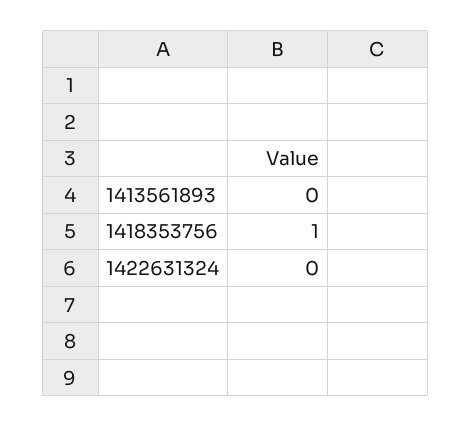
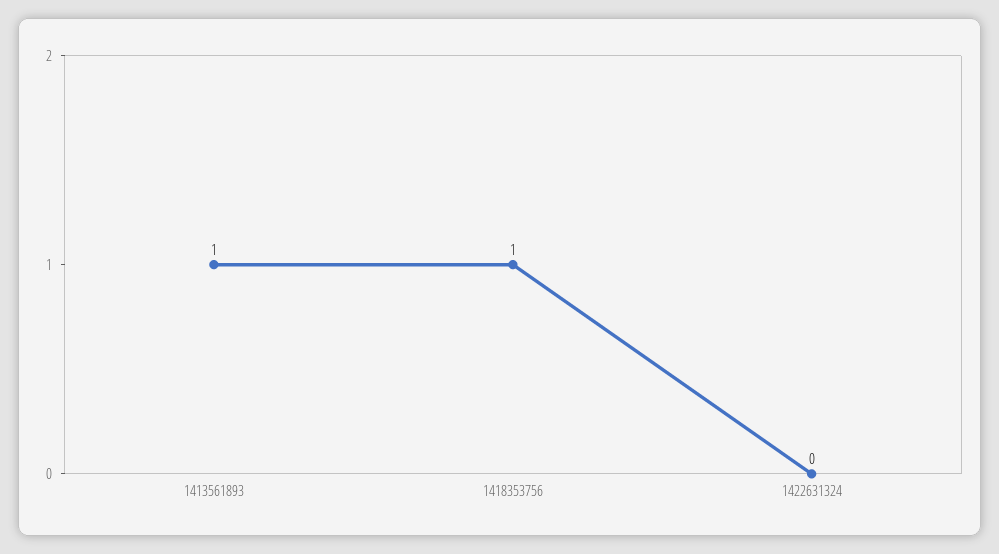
  {
-   "1413561893": 0,
+   "1413561893": 1,
    "1418353756": 1,
    "1422631324": 0
  }

